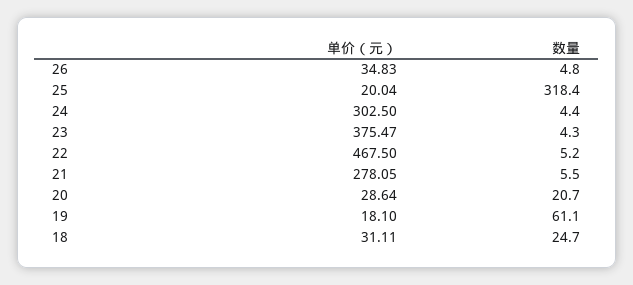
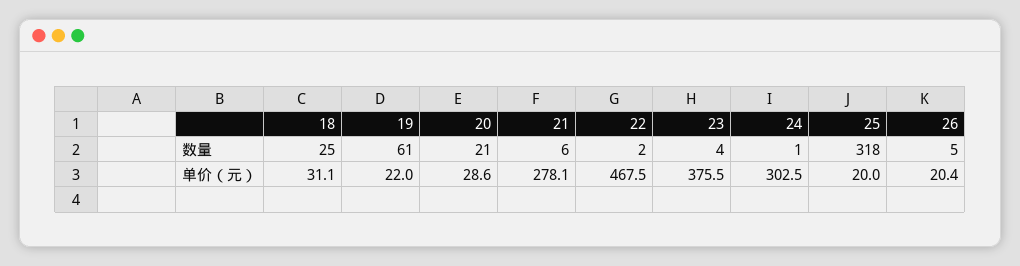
  {
    "单价（元）": {
-     "26": 34.83,
+     "26": 20.4,
      "25": 20.04,
      "24": 302.5,
      "23": 375.47,
      "22": 467.5,
      "21": 278.05,
      "20": 28.64,
-     "19": 18.1,
+     "19": 22,
      "18": 31.11
    },
    "数量": {
      "26": 4.8,
      "25": 318.4,
-     "24": 4.4,
+     "24": 1,
      "23": 4.3,
-     "22": 5.2,
+     "22": 2,
      "21": 5.5,
      "20": 20.7,
      "19": 61.1,
      "18": 24.7
    }
  }

